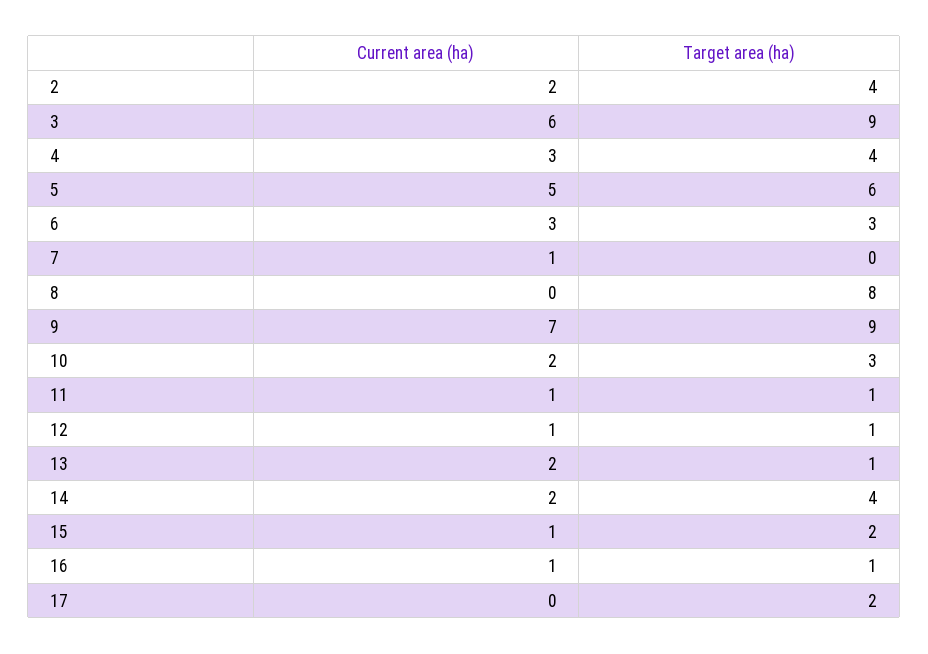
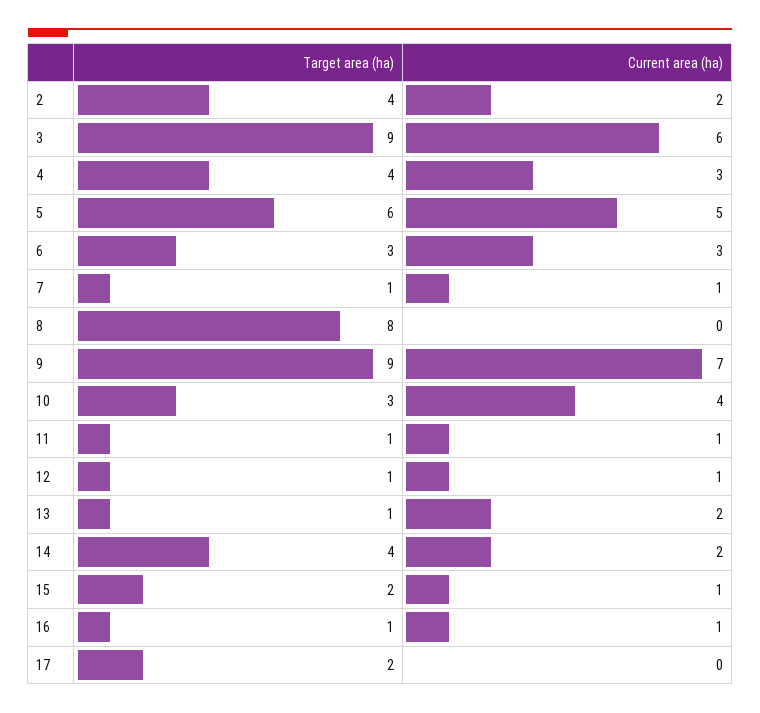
  {
    "Current area (ha)": {
      "2": 2,
      "3": 6,
      "4": 3,
      "5": 5,
      "6": 3,
      "7": 1,
      "8": 0,
      "9": 7,
-     "10": 2,
+     "10": 4,
      "11": 1,
      "12": 1,
      "13": 2,
      "14": 2,
      "15": 1,
      "16": 1,
      "17": 0
    },
    "Target area (ha)": {
      "2": 4,
      "3": 9,
      "4": 4,
      "5": 6,
      "6": 3,
-     "7": 0,
+     "7": 1,
      "8": 8,
      "9": 9,
      "10": 3,
      "11": 1,
      "12": 1,
      "13": 1,
      "14": 4,
      "15": 2,
      "16": 1,
      "17": 2
    }
  }

